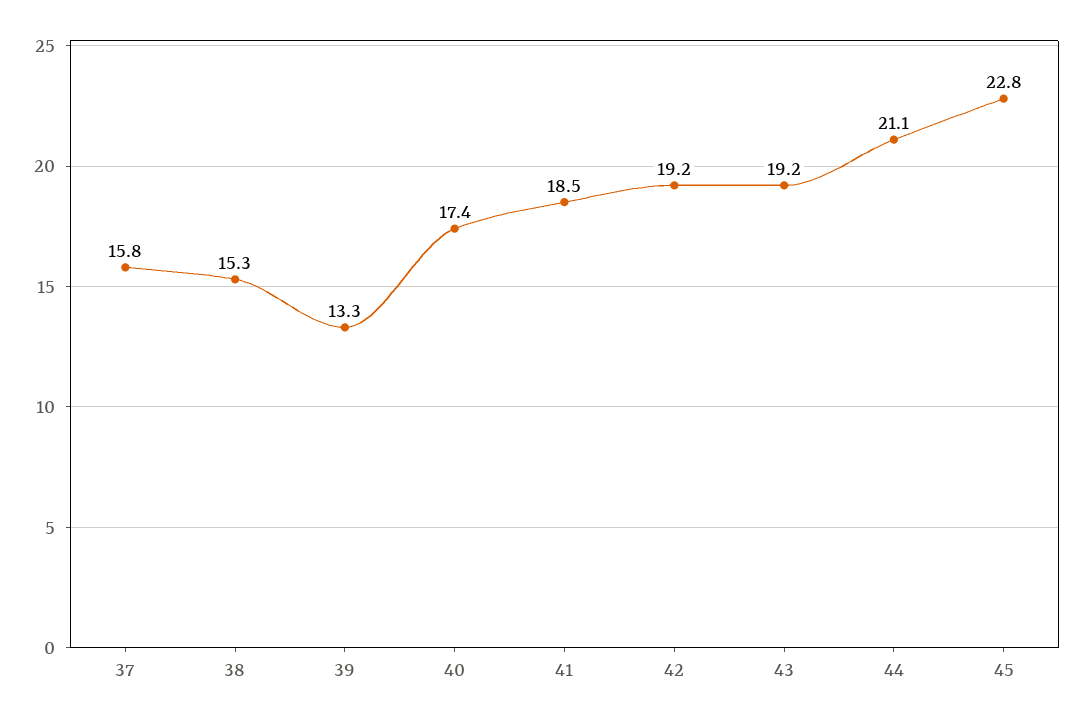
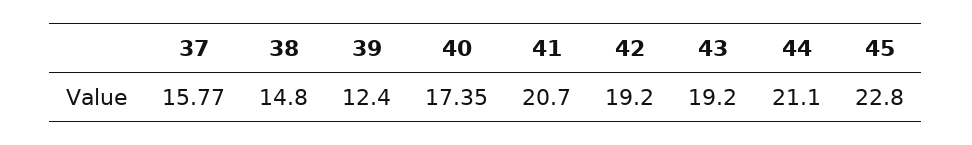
  {
    "37": 15.77,
-   "38": 15.3,
+   "38": 14.8,
-   "39": 13.3,
+   "39": 12.4,
    "40": 17.35,
-   "41": 18.5,
+   "41": 20.7,
    "42": 19.2,
    "43": 19.2,
    "44": 21.1,
    "45": 22.8
  }

